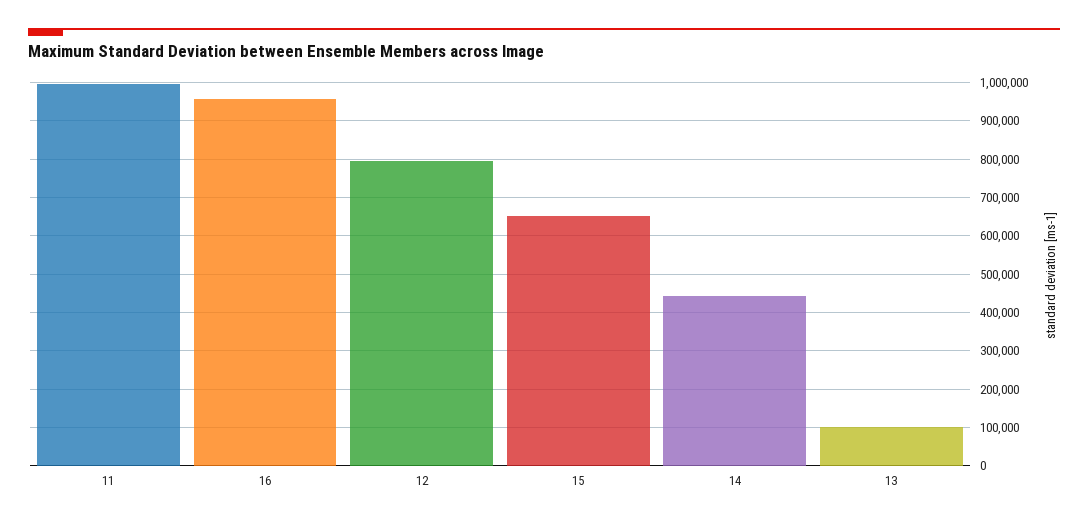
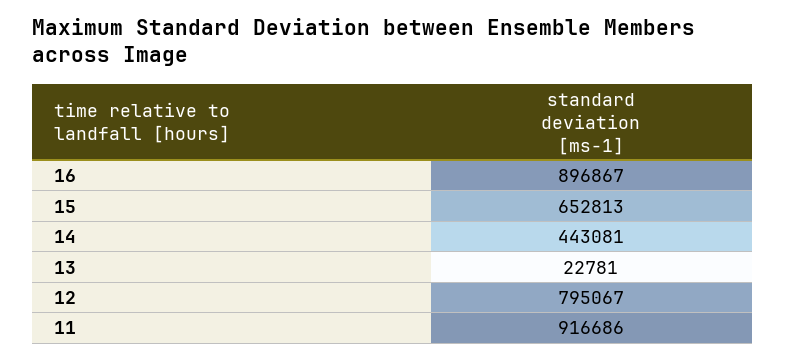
  {
-   "11": 1000000,
+   "11": 916686,
-   "16": 960000,
+   "16": 896867,
    "12": 795067,
    "15": 652813,
    "14": 443081,
-   "13": 100000
+   "13": 22781
  }

